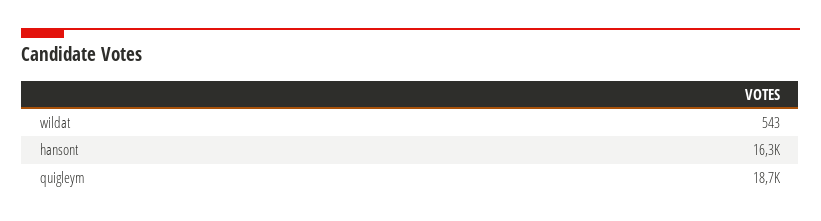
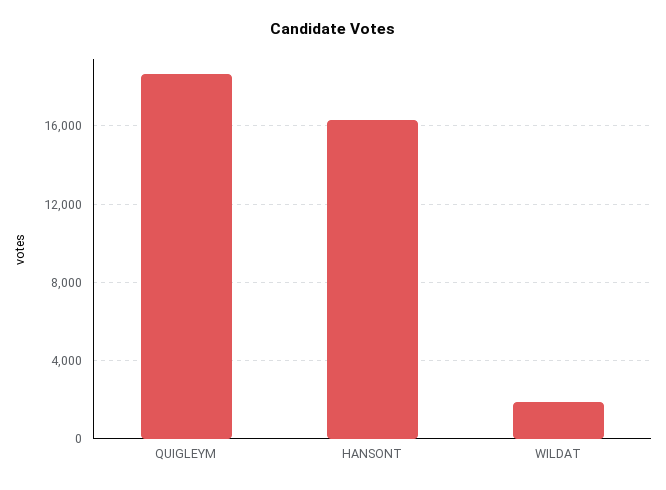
  {
-   "wildat": 543,
+   "wildat": 2000,
    "hansont": 16300,
    "quigleym": 18700
  }

